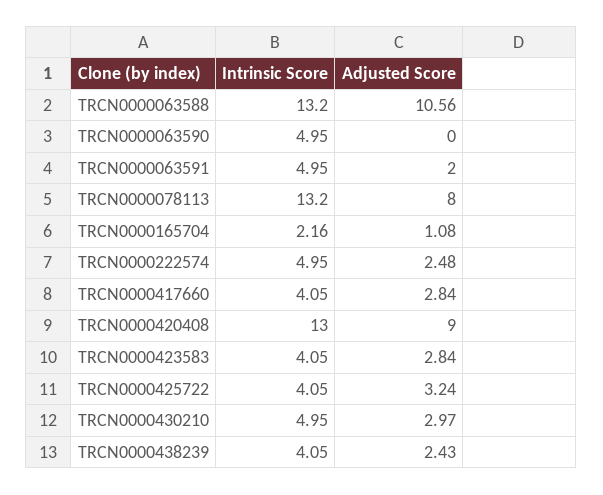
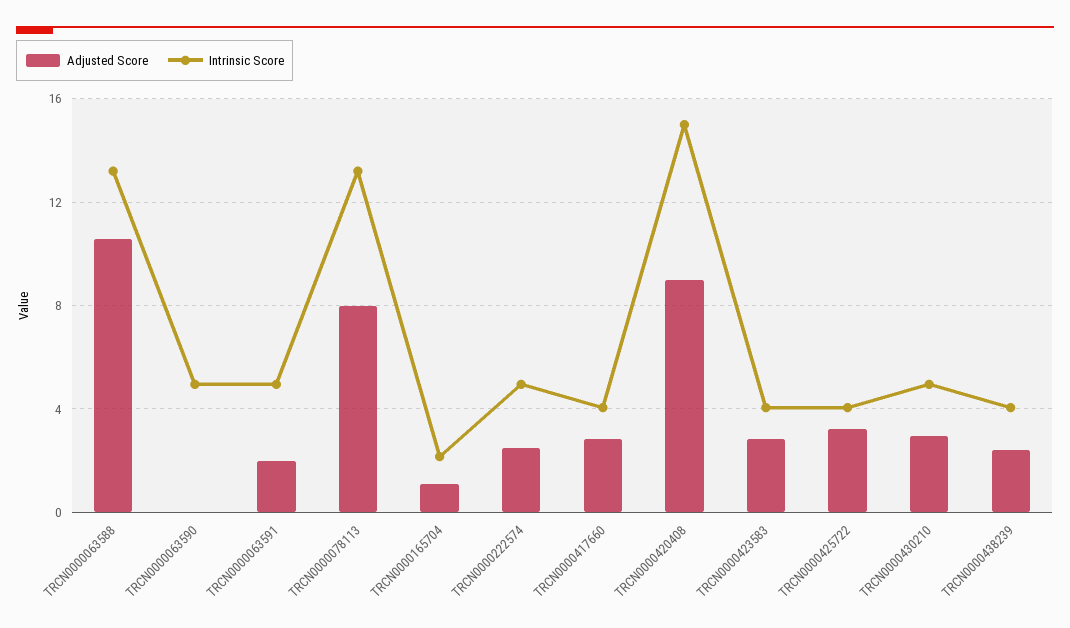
  {
    "Intrinsic Score": {
      "TRCN0000063588": 13.2,
      "TRCN0000063590": 4.95,
      "TRCN0000063591": 4.95,
      "TRCN0000078113": 13.2,
      "TRCN0000165704": 2.16,
      "TRCN0000222574": 4.95,
      "TRCN0000417660": 4.05,
-     "TRCN0000420408": 13,
+     "TRCN0000420408": 15,
      "TRCN0000423583": 4.05,
      "TRCN0000425722": 4.05,
      "TRCN0000430210": 4.95,
      "TRCN0000438239": 4.05
    },
    "Adjusted Score": {
      "TRCN0000063588": 10.56,
      "TRCN0000063590": 0,
      "TRCN0000063591": 2,
      "TRCN0000078113": 8,
      "TRCN0000165704": 1.08,
      "TRCN0000222574": 2.48,
      "TRCN0000417660": 2.84,
      "TRCN0000420408": 9,
      "TRCN0000423583": 2.84,
      "TRCN0000425722": 3.24,
      "TRCN0000430210": 2.97,
      "TRCN0000438239": 2.43
    }
  }

